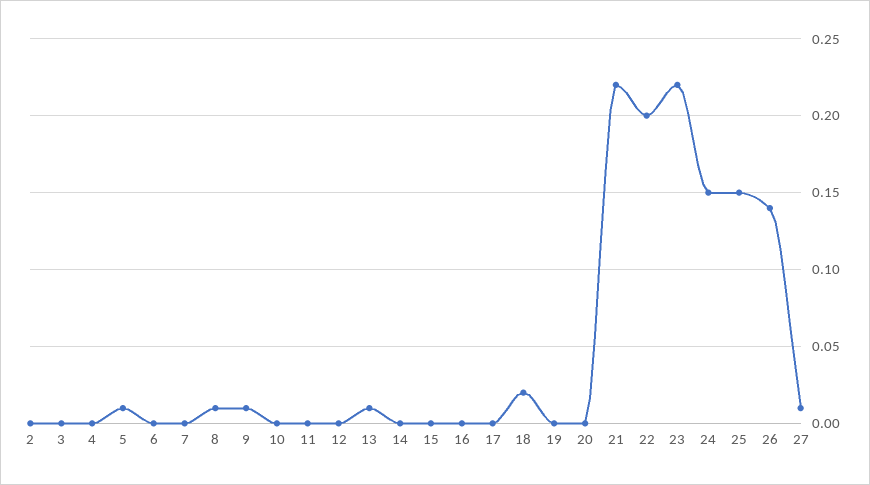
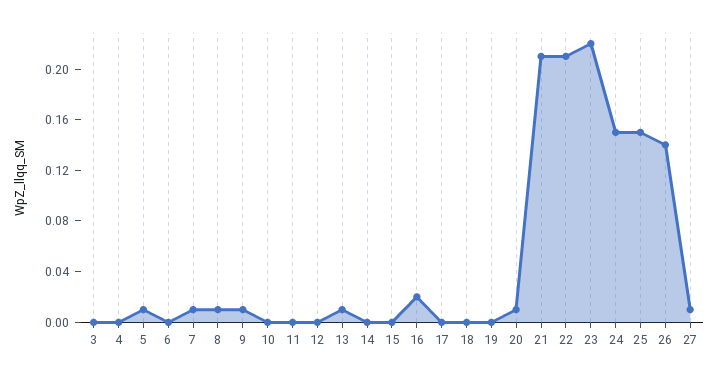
  {
-   "2": 0,
    "3": 0,
    "4": 0,
    "5": 0.01,
    "6": 0,
-   "7": 0,
+   "7": 0.01,
    "8": 0.01,
    "9": 0.01,
    "10": 0,
    "11": 0,
    "12": 0,
    "13": 0.01,
    "14": 0,
    "15": 0,
-   "16": 0,
+   "16": 0.02,
    "17": 0,
-   "18": 0.02,
+   "18": 0,
    "19": 0,
-   "20": 0,
+   "20": 0.01,
-   "21": 0.22,
+   "21": 0.21,
-   "22": 0.2,
+   "22": 0.21,
    "23": 0.22,
    "24": 0.15,
    "25": 0.15,
    "26": 0.14,
    "27": 0.01
  }

